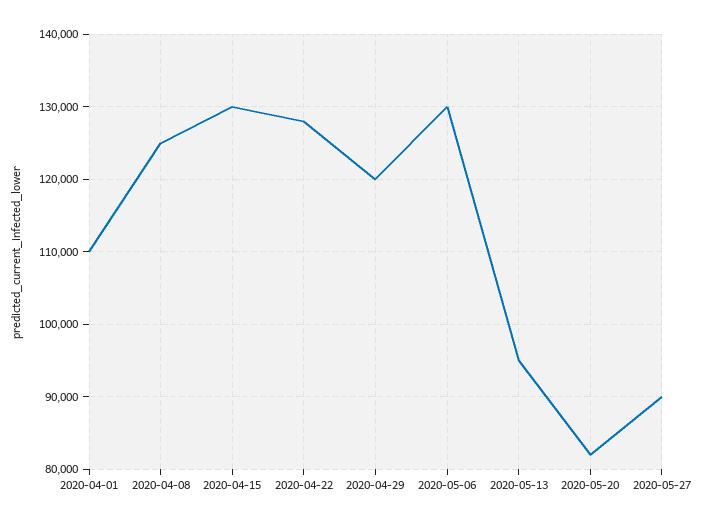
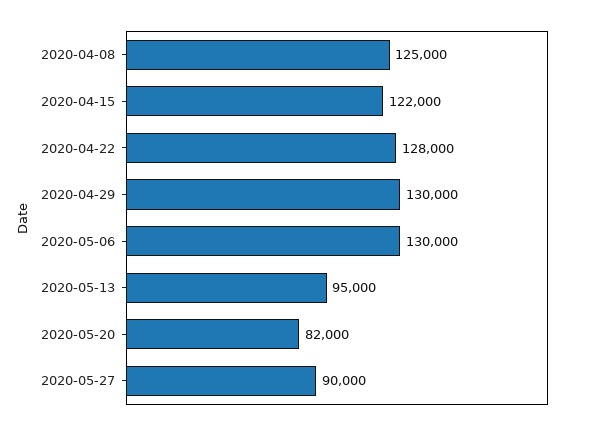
  {
-   "2020-04-01": 110000,
    "2020-04-08": 125000,
-   "2020-04-15": 130000,
+   "2020-04-15": 122000,
    "2020-04-22": 128000,
-   "2020-04-29": 120000,
+   "2020-04-29": 130000,
    "2020-05-06": 130000,
    "2020-05-13": 95000,
    "2020-05-20": 82000,
    "2020-05-27": 90000
  }

